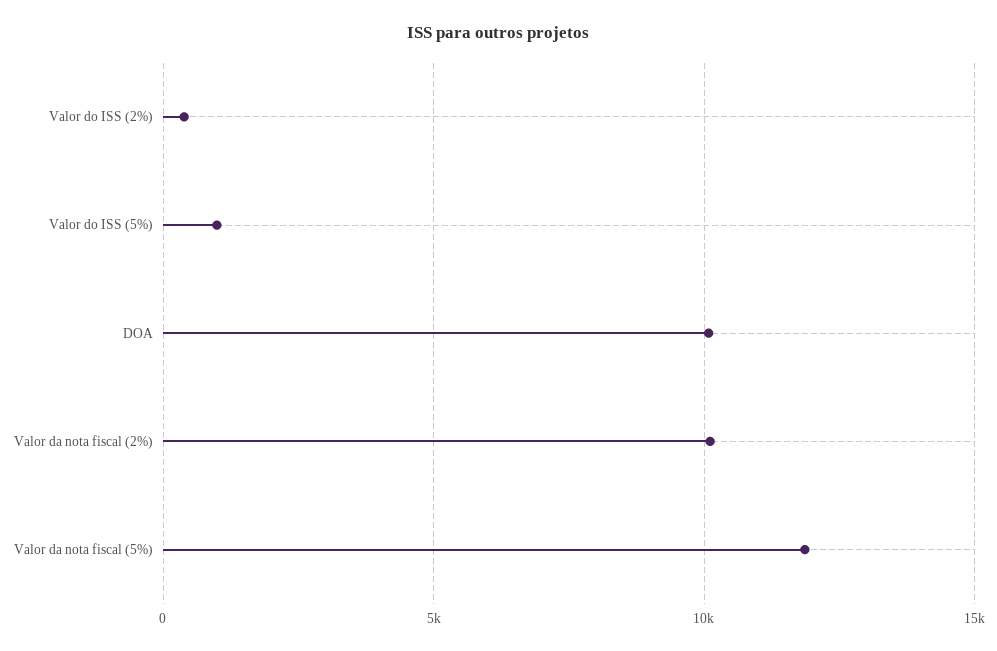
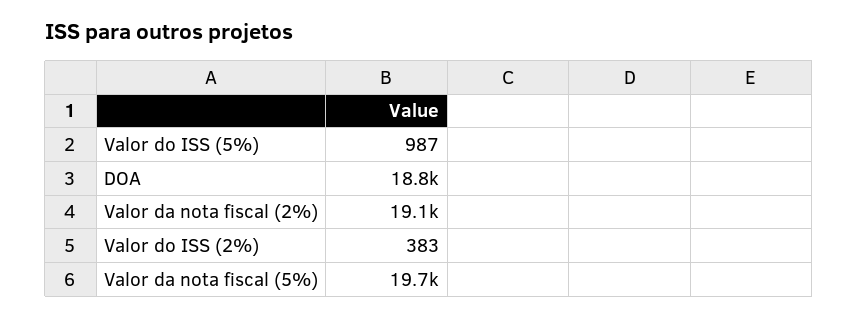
  {
    "Valor do ISS (2%)": 383,
    "Valor do ISS (5%)": 987,
-   "DOA": 10000,
+   "DOA": 18800,
-   "Valor da nota fiscal (2%)": 10000,
+   "Valor da nota fiscal (2%)": 19100,
-   "Valor da nota fiscal (5%)": 12000
+   "Valor da nota fiscal (5%)": 19700
  }

